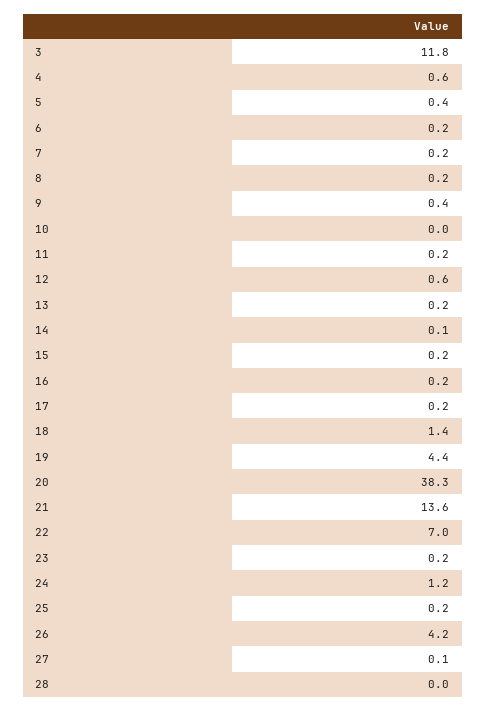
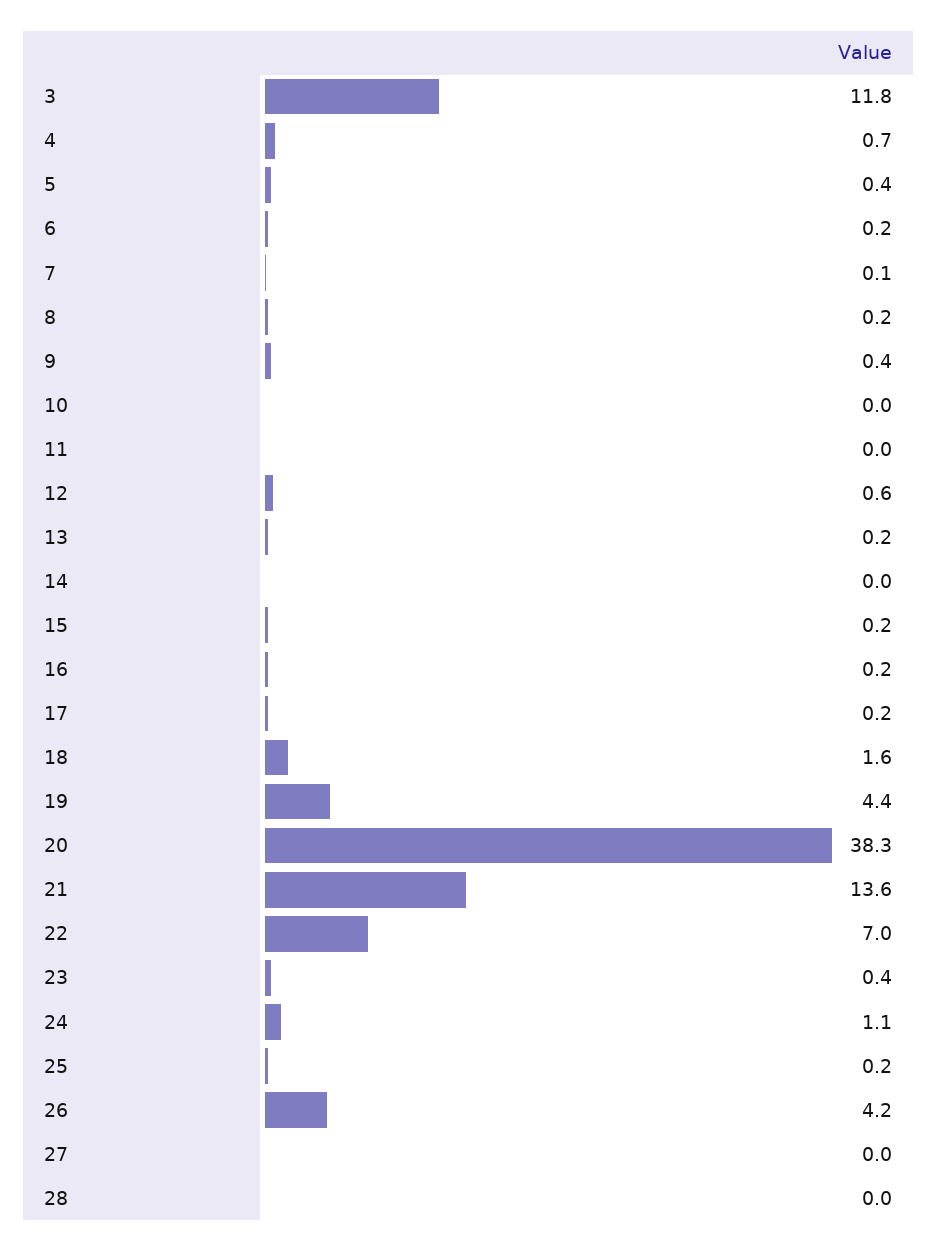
  {
    "3": 11.8,
-   "4": 0.6,
+   "4": 0.7,
    "5": 0.4,
    "6": 0.2,
-   "7": 0.2,
+   "7": 0.1,
    "8": 0.2,
    "9": 0.4,
    "10": 0,
-   "11": 0.2,
+   "11": 0,
    "12": 0.6,
    "13": 0.2,
-   "14": 0.1,
+   "14": 0,
    "15": 0.2,
    "16": 0.2,
    "17": 0.2,
-   "18": 1.4,
+   "18": 1.6,
    "19": 4.4,
    "20": 38.3,
    "21": 13.6,
    "22": 7,
-   "23": 0.2,
+   "23": 0.4,
-   "24": 1.2,
+   "24": 1.1,
    "25": 0.2,
    "26": 4.2,
-   "27": 0.1,
+   "27": 0,
    "28": 0
  }

